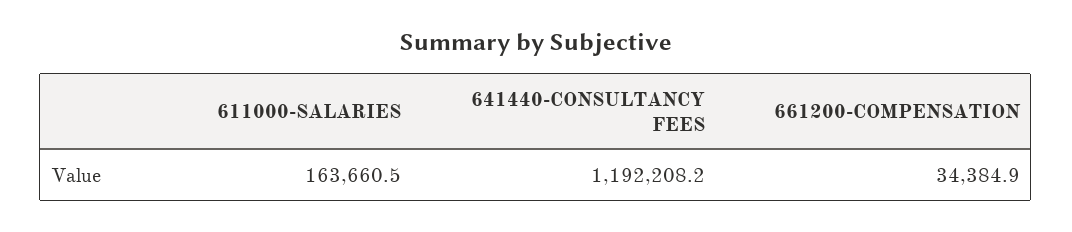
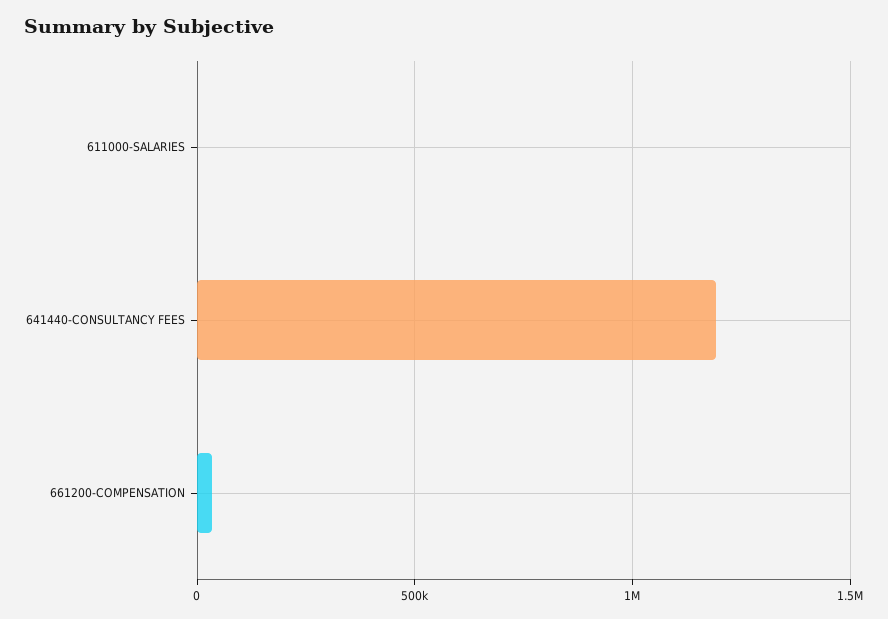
  {
-   "611000-SALARIES": 163660.5,
+   "611000-SALARIES": 0,
    "641440-CONSULTANCY FEES": 1192208.2,
    "661200-COMPENSATION": 34384.9
  }

